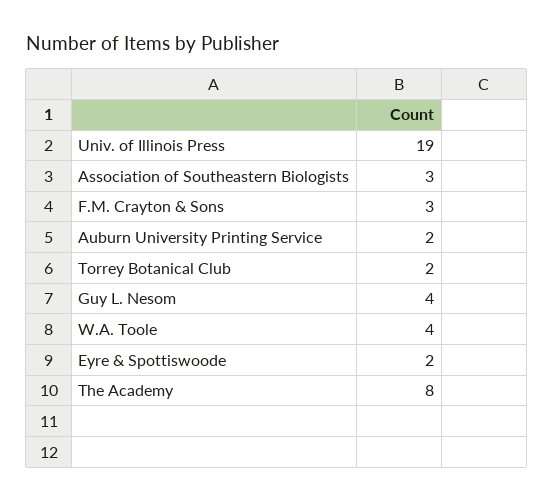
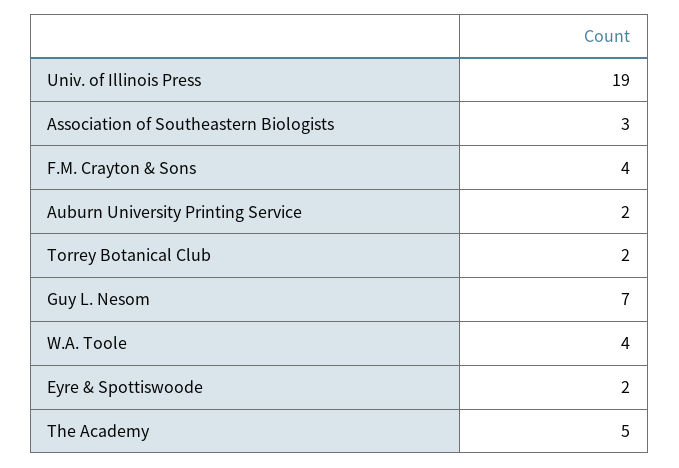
  {
    "Univ. of Illinois Press": 19,
    "Association of Southeastern Biologists": 3,
-   "F.M. Crayton & Sons": 3,
+   "F.M. Crayton & Sons": 4,
    "Auburn University Printing Service": 2,
    "Torrey Botanical Club": 2,
-   "Guy L. Nesom": 4,
+   "Guy L. Nesom": 7,
    "W.A. Toole": 4,
    "Eyre & Spottiswoode": 2,
-   "The Academy": 8
+   "The Academy": 5
  }

